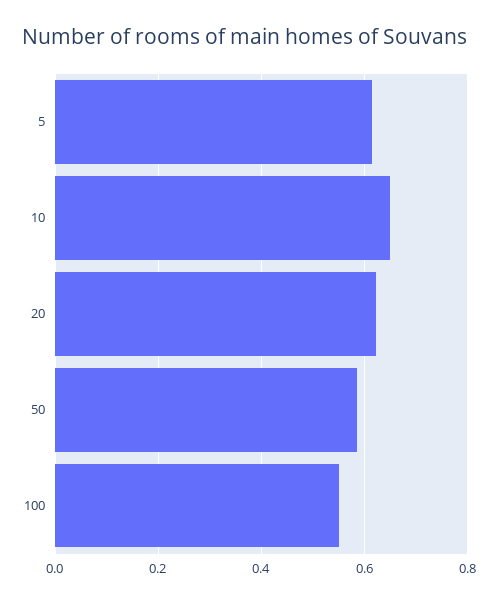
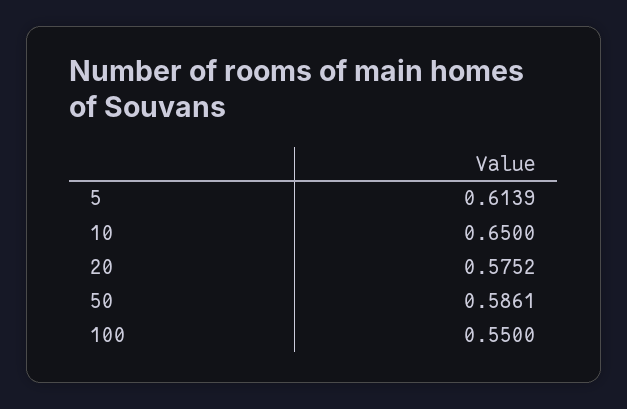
  {
    "5": 0.6139,
    "10": 0.65,
-   "20": 0.62,
+   "20": 0.5752,
    "50": 0.5861,
    "100": 0.55
  }

